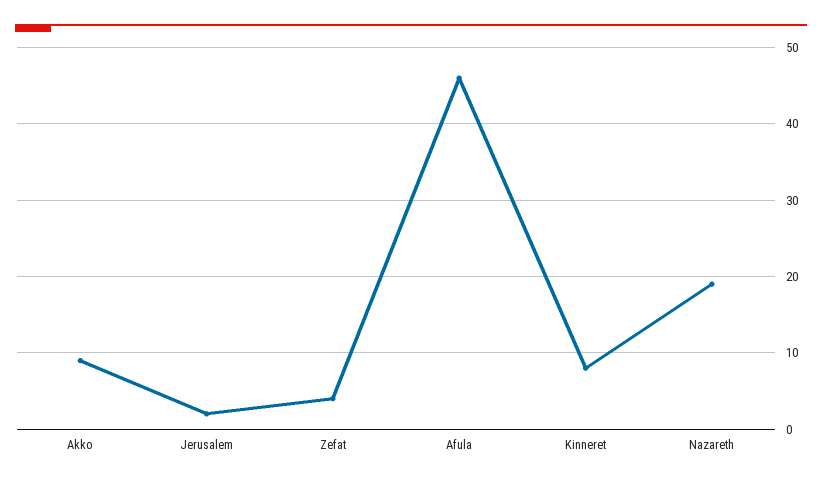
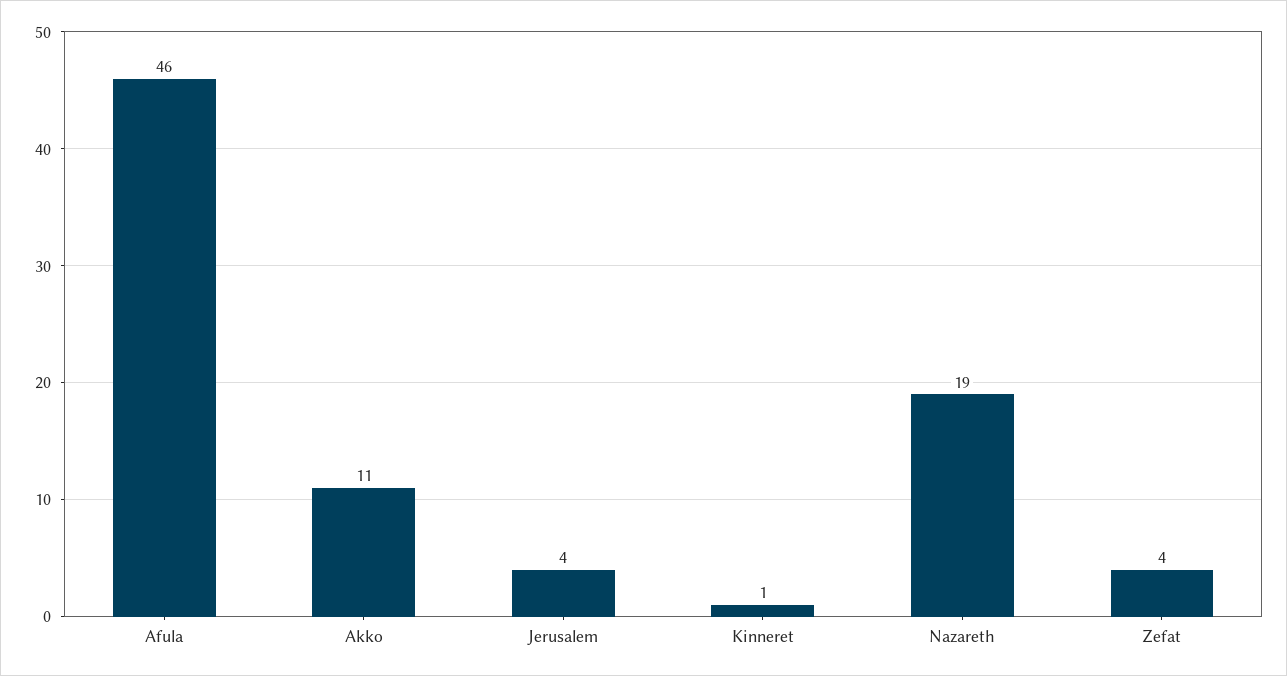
  {
-   "Akko": 9,
+   "Akko": 11,
-   "Jerusalem": 2,
+   "Jerusalem": 4,
    "Zefat": 4,
    "Afula": 46,
-   "Kinneret": 8,
+   "Kinneret": 1,
    "Nazareth": 19
  }

